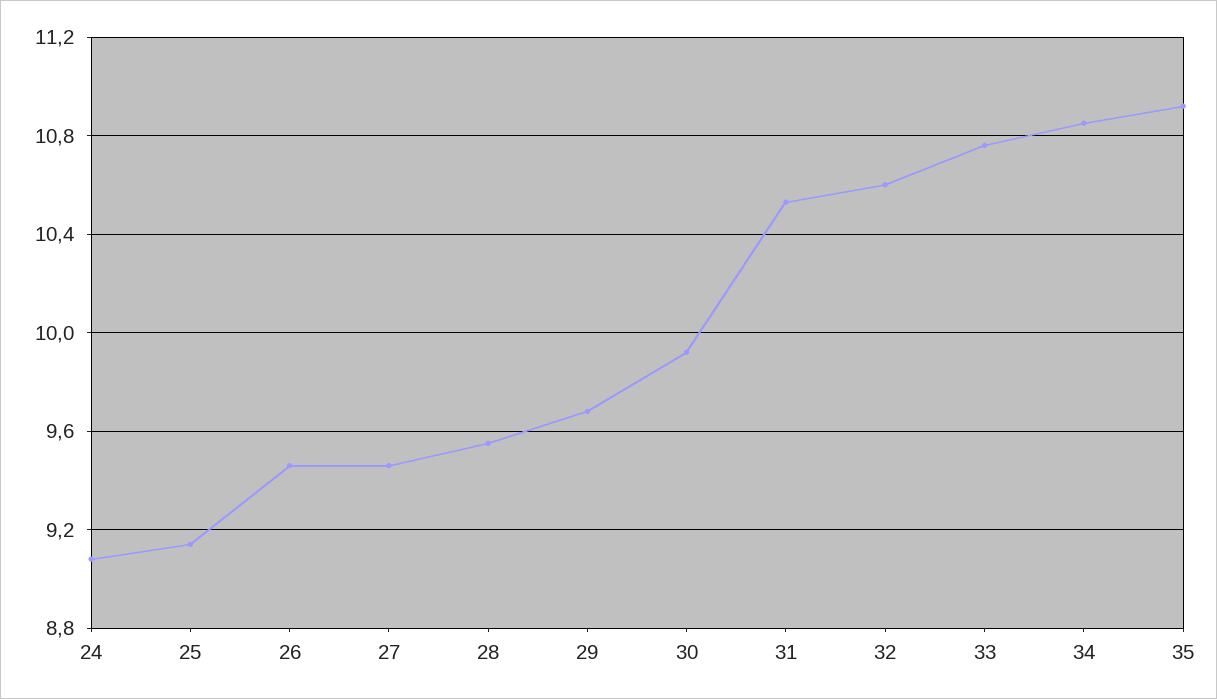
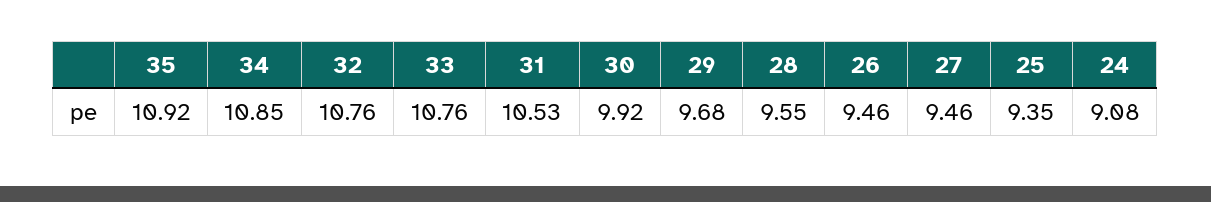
  {
    "24": 9.08,
-   "25": 9.15,
+   "25": 9.35,
    "26": 9.46,
    "27": 9.46,
    "28": 9.55,
    "29": 9.68,
    "30": 9.92,
    "31": 10.53,
-   "32": 10.6,
+   "32": 10.76,
    "33": 10.76,
    "34": 10.85,
    "35": 10.92
  }

